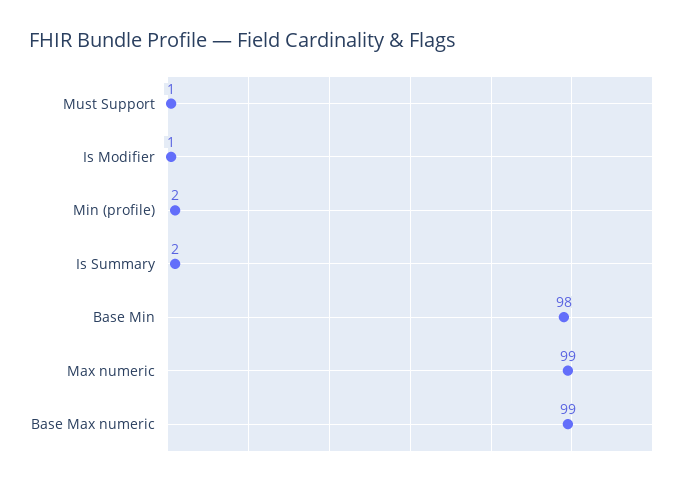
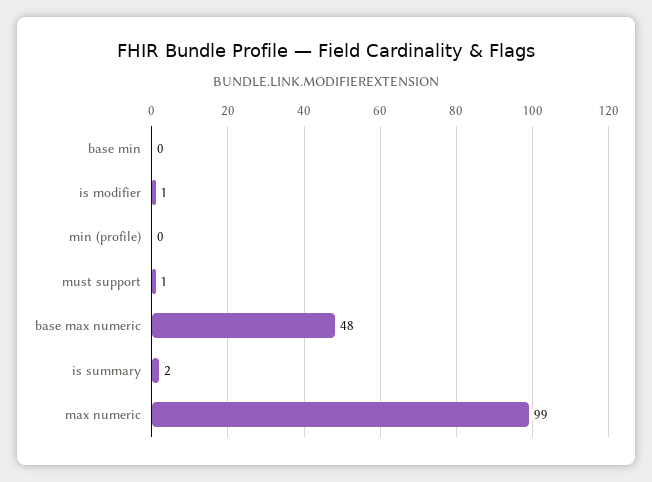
  {
    "Must Support": 1,
    "Is Modifier": 1,
-   "Min (profile)": 2,
+   "Min (profile)": 0,
    "Is Summary": 2,
-   "Base Min": 98,
+   "Base Min": 0,
    "Max numeric": 99,
-   "Base Max numeric": 99
+   "Base Max numeric": 48
  }

